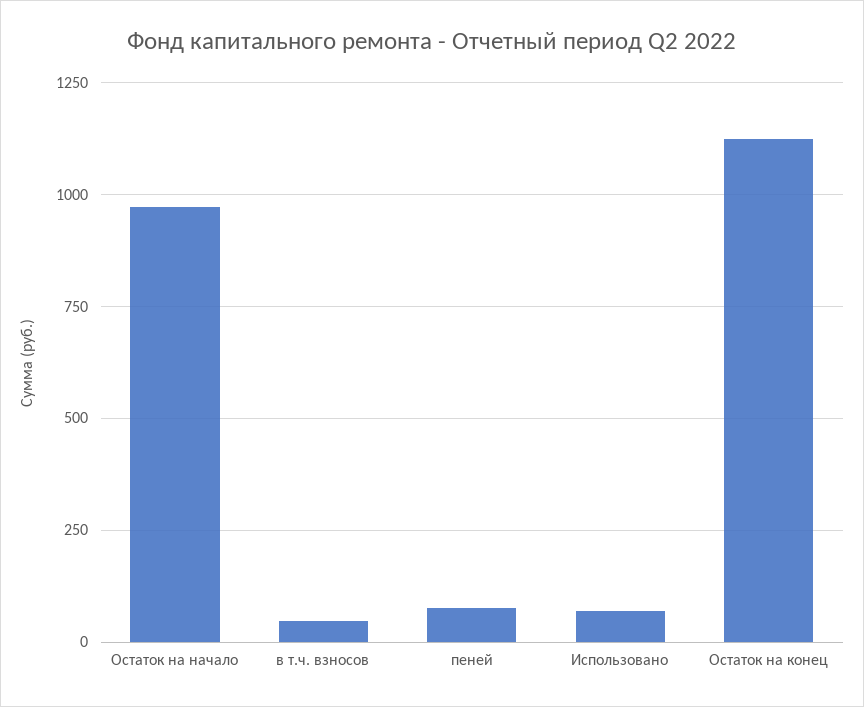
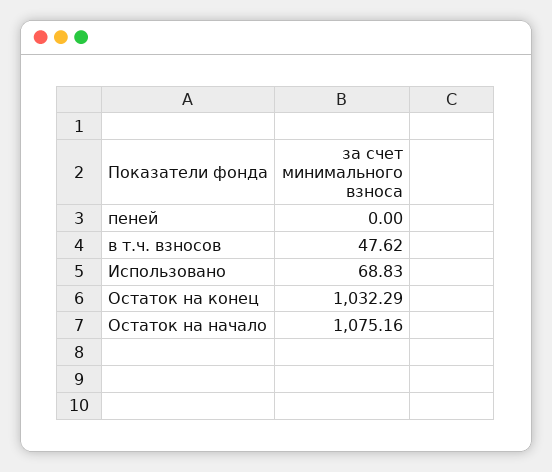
  {
-   "Остаток на начало": 975,
+   "Остаток на начало": 1075.16,
    "в т.ч. взносов": 47.62,
-   "пеней": 75,
+   "пеней": 0,
    "Использовано": 68.83,
-   "Остаток на конец": 1125
+   "Остаток на конец": 1032.29
  }

